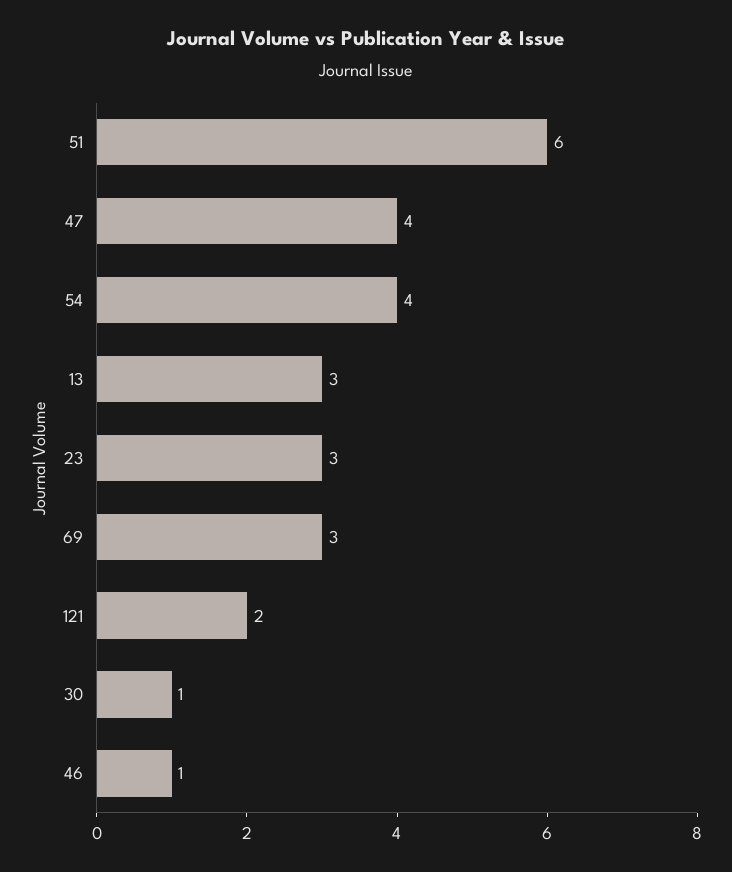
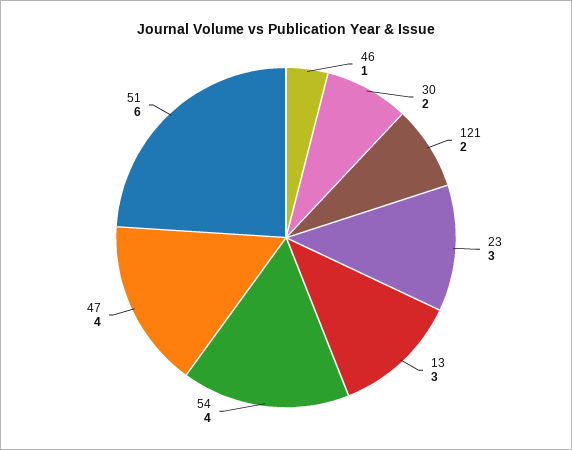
  {
    "51": 6,
    "47": 4,
    "54": 4,
    "13": 3,
    "23": 3,
-   "69": 3,
    "121": 2,
-   "30": 1,
+   "30": 2,
    "46": 1
  }

